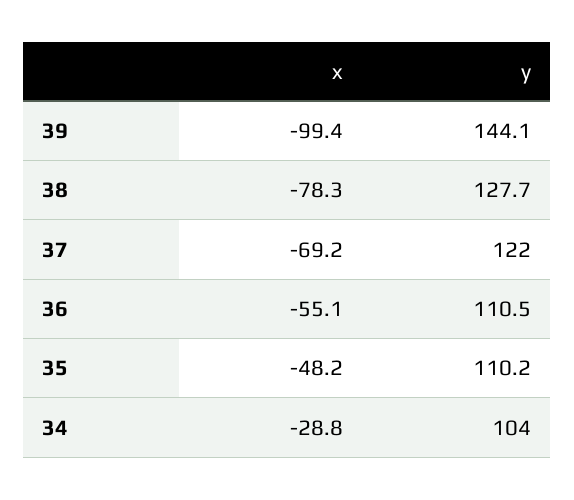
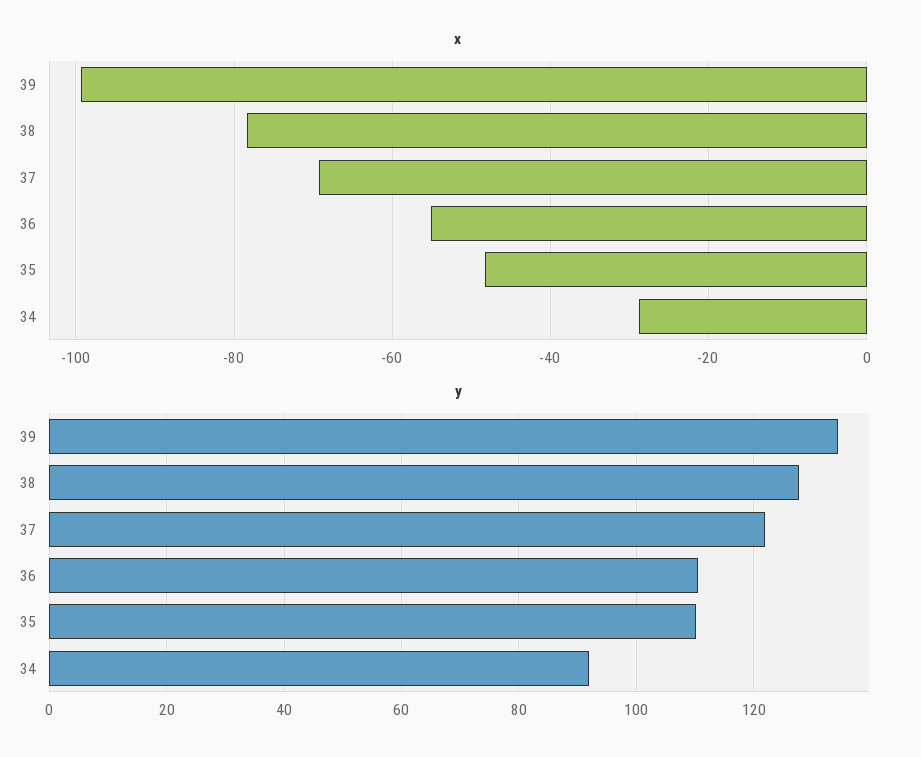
  {
    "x": {
      "39": -99.4,
      "38": -78.3,
      "37": -69.2,
      "36": -55.1,
      "35": -48.2,
      "34": -28.8
    },
    "y": {
-     "39": 144.1,
+     "39": 134,
      "38": 127.7,
      "37": 122,
      "36": 110.5,
      "35": 110.2,
-     "34": 104
+     "34": 92
    }
  }

